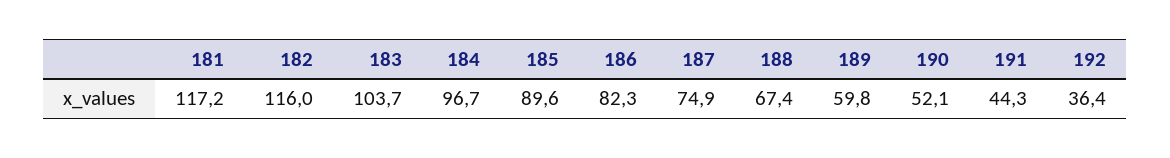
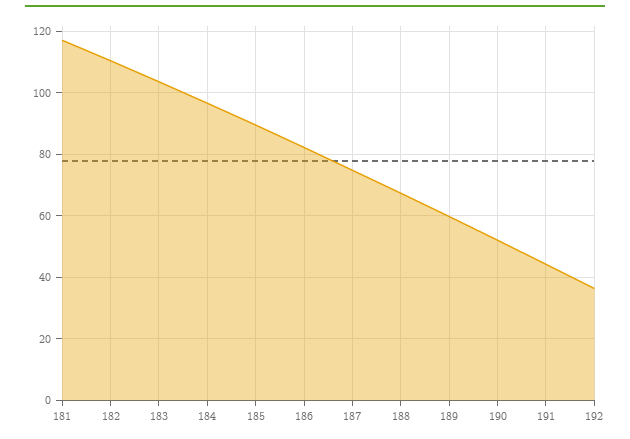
  {
    "181": 117.2,
-   "182": 116,
+   "182": 110,
    "183": 103.7,
    "184": 96.7,
    "185": 89.6,
    "186": 82.3,
    "187": 74.9,
    "188": 67.4,
    "189": 59.8,
    "190": 52.1,
    "191": 44.3,
    "192": 36.4
  }

